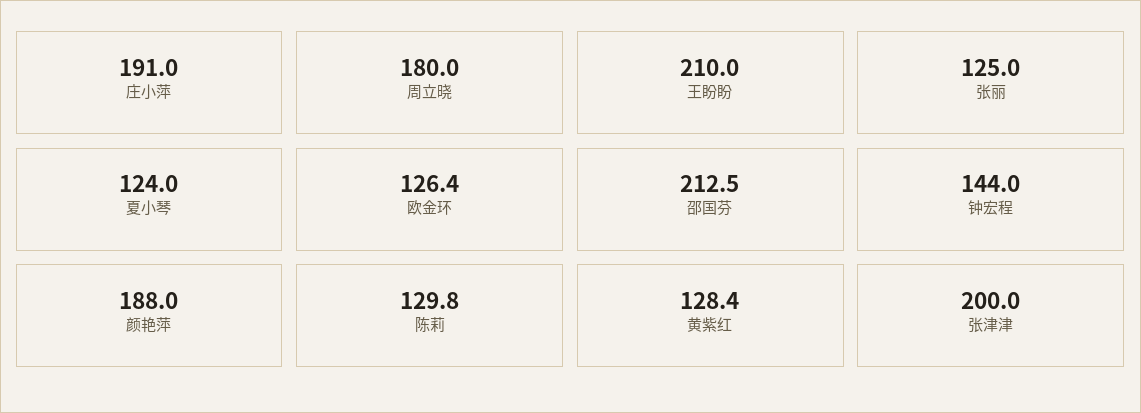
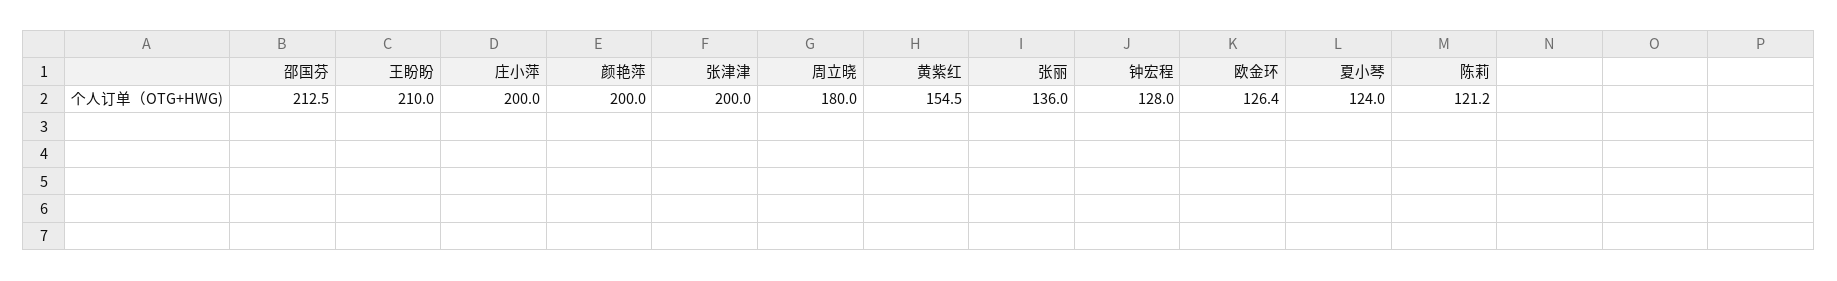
  {
-   "庄小萍": 191,
+   "庄小萍": 200,
    "周立晓": 180,
    "王盼盼": 210,
-   "张丽": 125,
+   "张丽": 136,
    "夏小琴": 124,
    "欧金环": 126.4,
    "邵国芬": 212.5,
-   "钟宏程": 144,
+   "钟宏程": 128,
-   "颜艳萍": 188,
+   "颜艳萍": 200,
-   "陈莉": 129.8,
+   "陈莉": 121.2,
-   "黄紫红": 128.4,
+   "黄紫红": 154.5,
    "张津津": 200
  }

